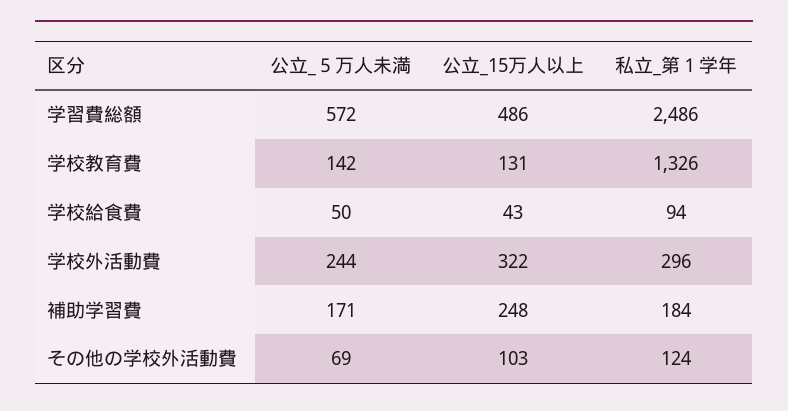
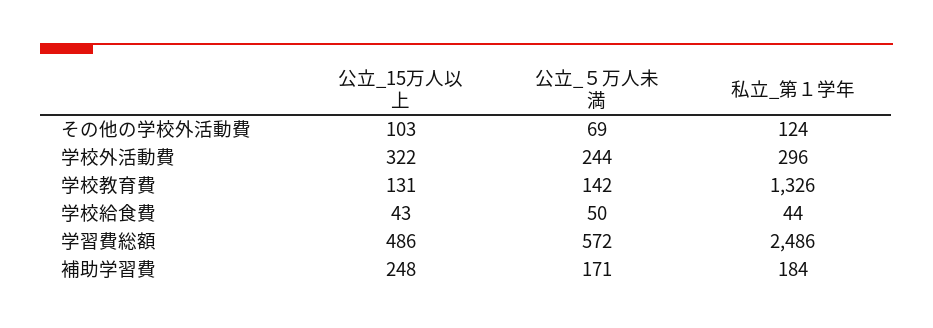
  {
    "公立_５万人未満": {
      "学習費総額": 572,
      "学校教育費": 142,
      "学校給食費": 50,
      "学校外活動費": 244,
      "補助学習費": 171,
      "その他の学校外活動費": 69
    },
    "公立_15万人以上": {
      "学習費総額": 486,
      "学校教育費": 131,
      "学校給食費": 43,
      "学校外活動費": 322,
      "補助学習費": 248,
      "その他の学校外活動費": 103
    },
    "私立_第１学年": {
      "学習費総額": 2486,
      "学校教育費": 1326,
-     "学校給食費": 94,
+     "学校給食費": 44,
      "学校外活動費": 296,
      "補助学習費": 184,
      "その他の学校外活動費": 124
    }
  }

